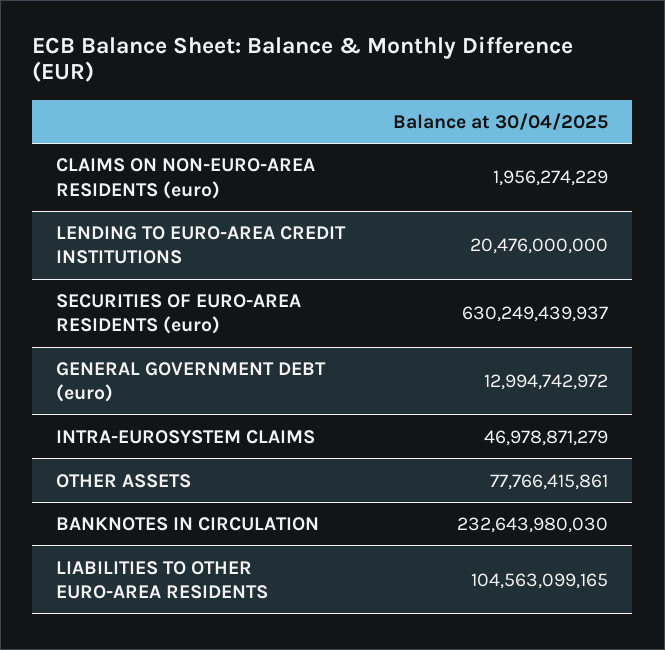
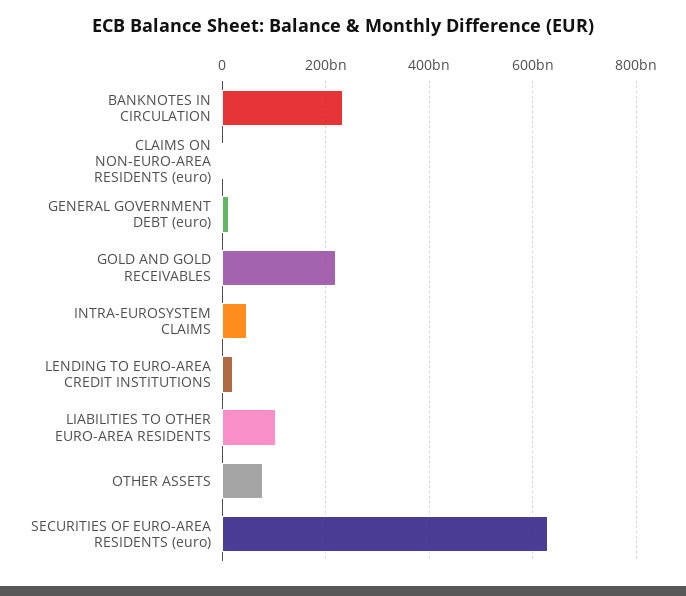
  {
    "CLAIMS ON NON-EURO-AREA RESIDENTS (euro)": 1956274229,
    "LENDING TO EURO-AREA CREDIT INSTITUTIONS": 20476000000,
    "SECURITIES OF EURO-AREA RESIDENTS (euro)": 630249439937,
    "GENERAL GOVERNMENT DEBT (euro)": 12994742972,
    "INTRA-EUROSYSTEM CLAIMS": 46978871279,
    "OTHER ASSETS": 77766415861,
    "BANKNOTES IN CIRCULATION": 232643980030,
-   "LIABILITIES TO OTHER EURO-AREA RESIDENTS": 104563099165
+   "LIABILITIES TO OTHER EURO-AREA RESIDENTS": 104563099165,
+   "GOLD AND GOLD RECEIVABLES": 220000000000
  }

